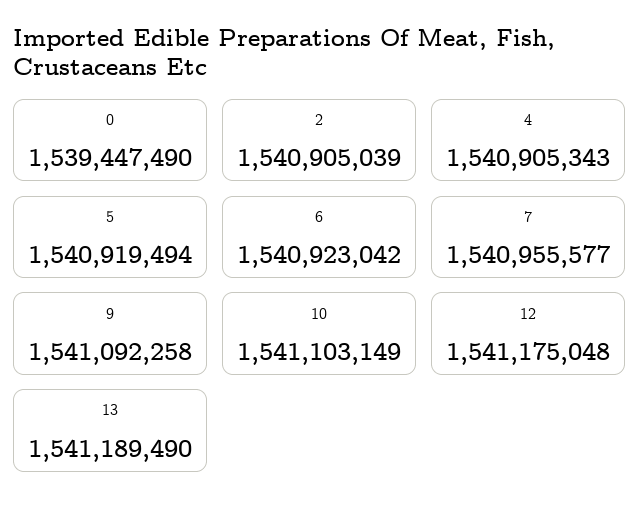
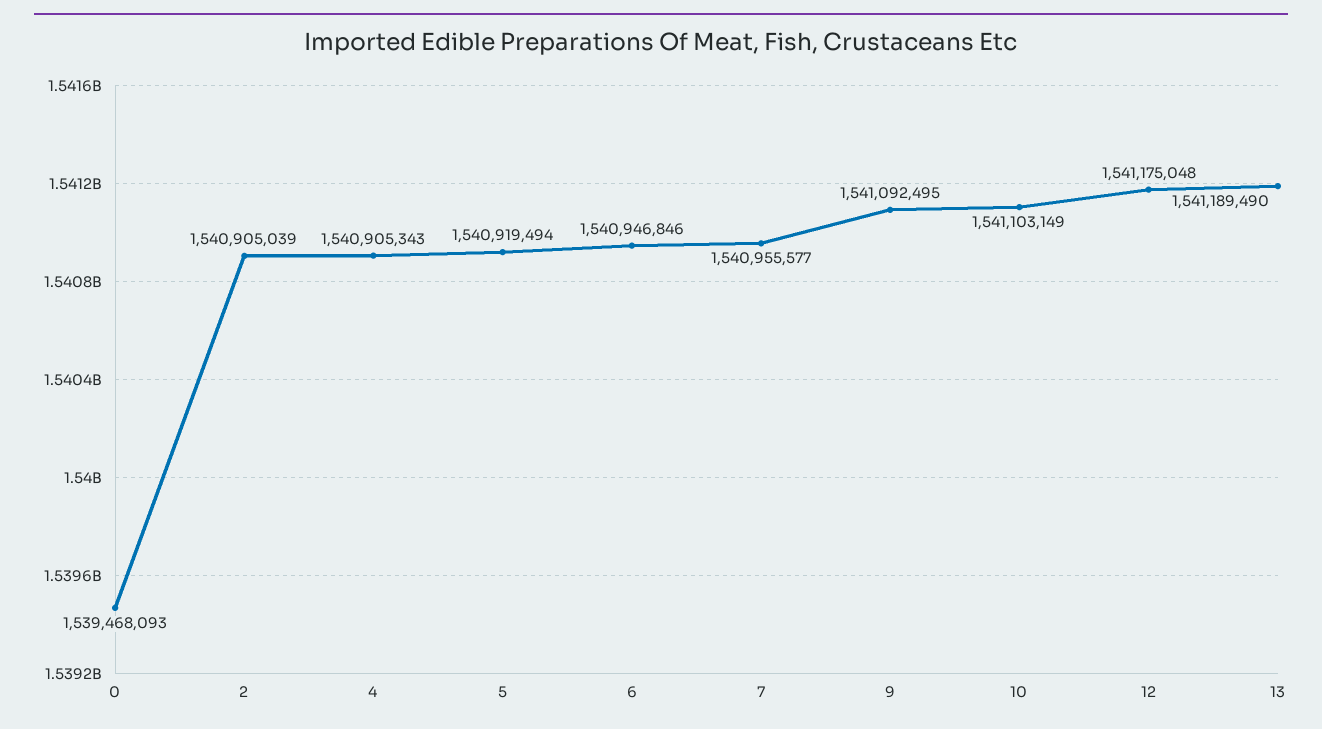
  {
-   "0": 1539447490,
+   "0": 1539468093,
    "2": 1540905039,
    "4": 1540905343,
    "5": 1540919494,
-   "6": 1540923042,
+   "6": 1540946846,
    "7": 1540955577,
-   "9": 1541092258,
+   "9": 1541092495,
    "10": 1541103149,
    "12": 1541175048,
    "13": 1541189490
  }

